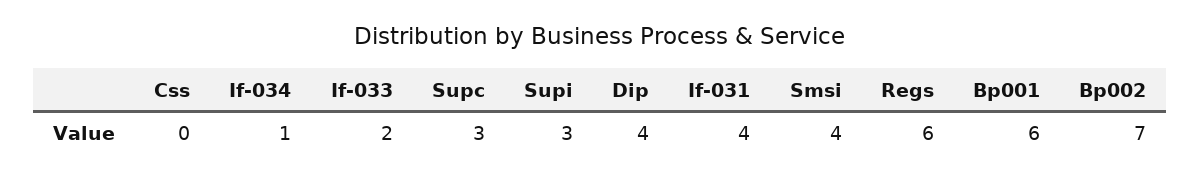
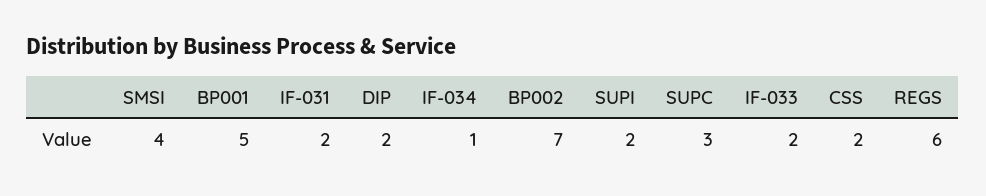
  {
-   "Css": 0,
+   "Css": 2,
    "If-034": 1,
    "If-033": 2,
    "Supc": 3,
-   "Supi": 3,
+   "Supi": 2,
-   "Dip": 4,
+   "Dip": 2,
-   "If-031": 4,
+   "If-031": 2,
    "Smsi": 4,
    "Regs": 6,
-   "Bp001": 6,
+   "Bp001": 5,
    "Bp002": 7
  }

